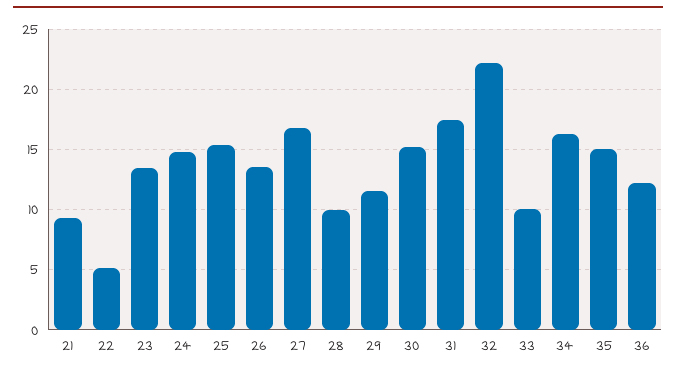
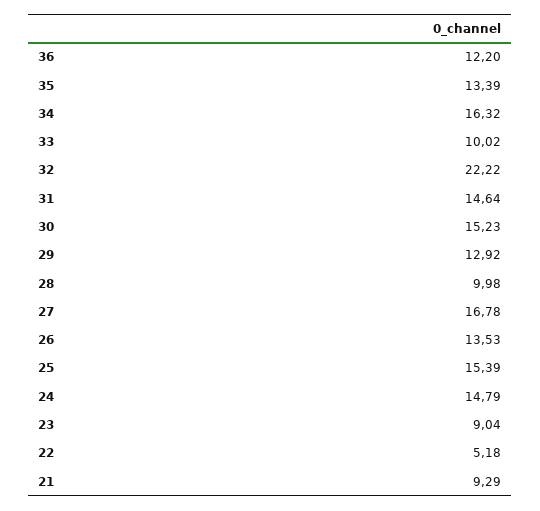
  {
    "21": 9.29,
    "22": 5.18,
-   "23": 13.5,
+   "23": 9.04,
    "24": 14.79,
    "25": 15.39,
    "26": 13.53,
    "27": 16.78,
    "28": 9.98,
-   "29": 11.5,
+   "29": 12.92,
    "30": 15.23,
-   "31": 17.5,
+   "31": 14.64,
    "32": 22.22,
    "33": 10.02,
    "34": 16.32,
-   "35": 15,
+   "35": 13.39,
    "36": 12.2
  }

